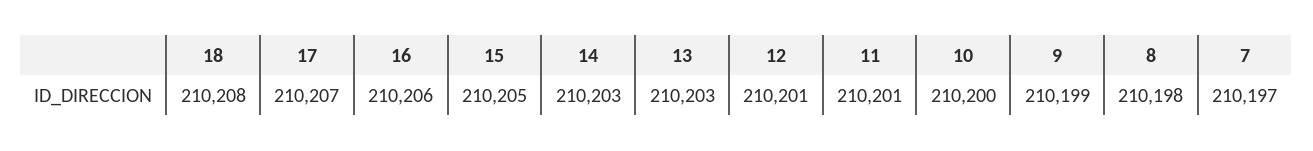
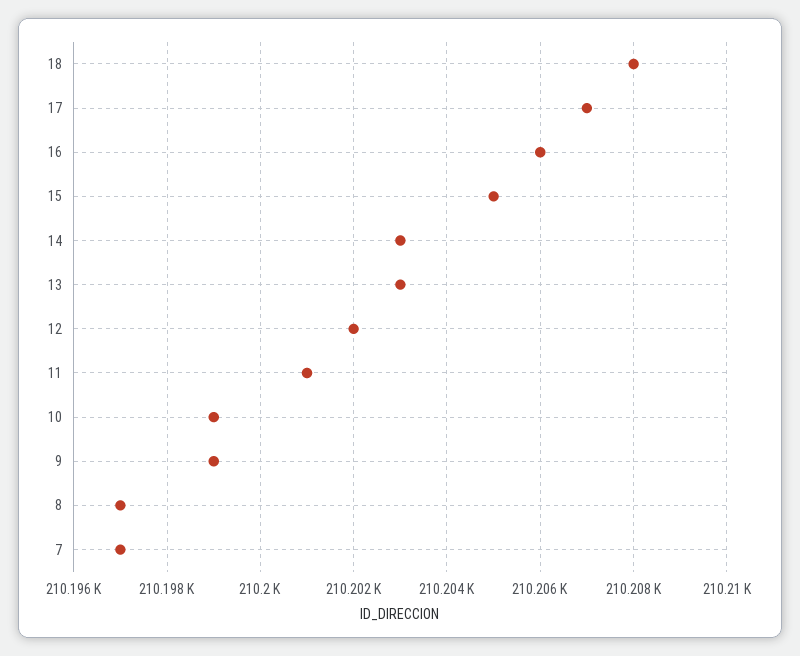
  {
    "18": 210208,
    "17": 210207,
    "16": 210206,
    "15": 210205,
    "14": 210203,
    "13": 210203,
-   "12": 210201,
+   "12": 210202,
    "11": 210201,
-   "10": 210200,
+   "10": 210199,
    "9": 210199,
-   "8": 210198,
+   "8": 210197,
    "7": 210197
  }

